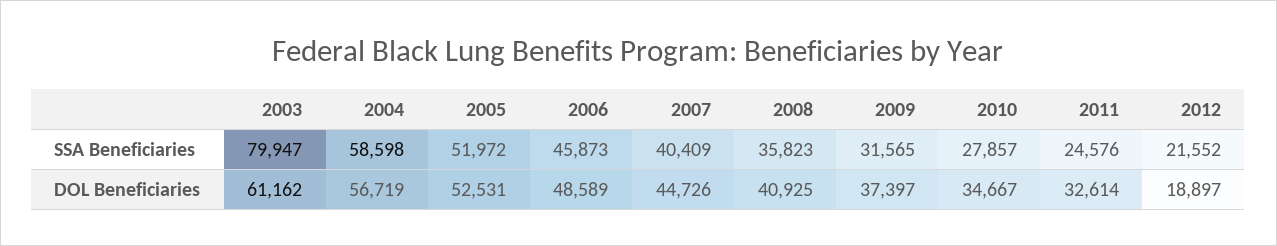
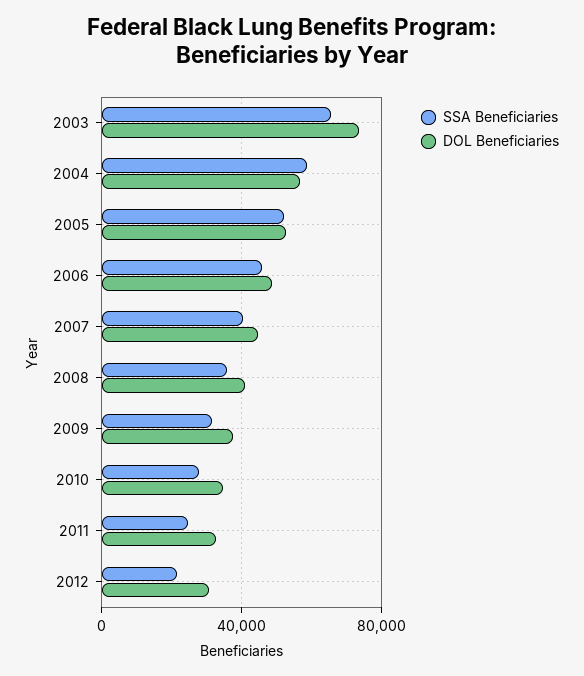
  {
    "SSA Beneficiaries": {
-     "2003": 79947,
+     "2003": 65000,
      "2004": 58598,
      "2005": 51972,
      "2006": 45873,
      "2007": 40409,
      "2008": 35823,
      "2009": 31565,
      "2010": 27857,
      "2011": 24576,
      "2012": 21552
    },
    "DOL Beneficiaries": {
-     "2003": 61162,
+     "2003": 75000,
      "2004": 56719,
      "2005": 52531,
      "2006": 48589,
      "2007": 44726,
      "2008": 40925,
      "2009": 37397,
      "2010": 34667,
      "2011": 32614,
-     "2012": 18897
+     "2012": 30000
    }
  }

